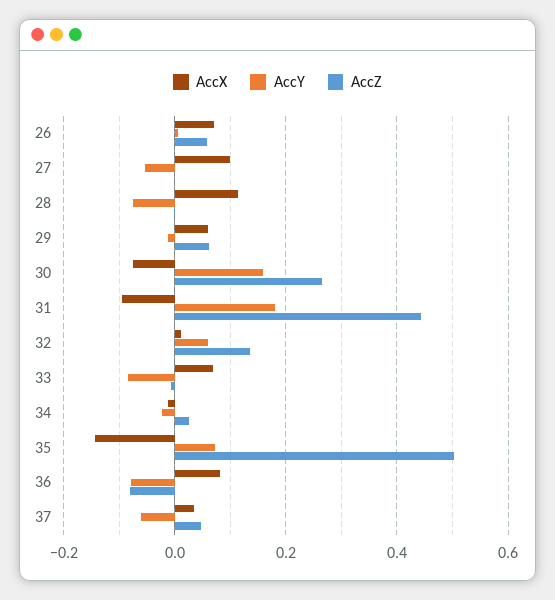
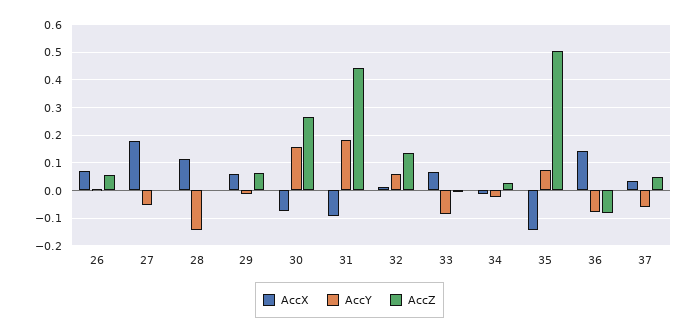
  {
    "AccX": {
      "26": 0.08,
-     "27": 0.1,
+     "27": 0.175,
      "28": 0.12,
      "29": 0.06,
      "30": -0.08,
      "31": -0.1,
      "32": 0.02,
      "33": 0.06,
      "34": -0.02,
      "35": -0.14,
-     "36": 0.08,
+     "36": 0.15,
      "37": 0.04
    },
    "AccY": {
      "26": 0,
      "27": -0.06,
-     "28": -0.08,
+     "28": -0.15,
      "29": -0.02,
      "30": 0.16,
      "31": 0.18,
      "32": 0.06,
      "33": -0.08,
      "34": -0.02,
      "35": 0.08,
      "36": -0.08,
      "37": -0.06
    },
    "AccZ": {
      "26": 0.06,
      "27": 0,
      "28": 0,
      "29": 0.06,
      "30": 0.26,
      "31": 0.44,
      "32": 0.14,
      "33": 0,
      "34": 0.02,
      "35": 0.5,
      "36": -0.08,
      "37": 0.04
    }
  }

